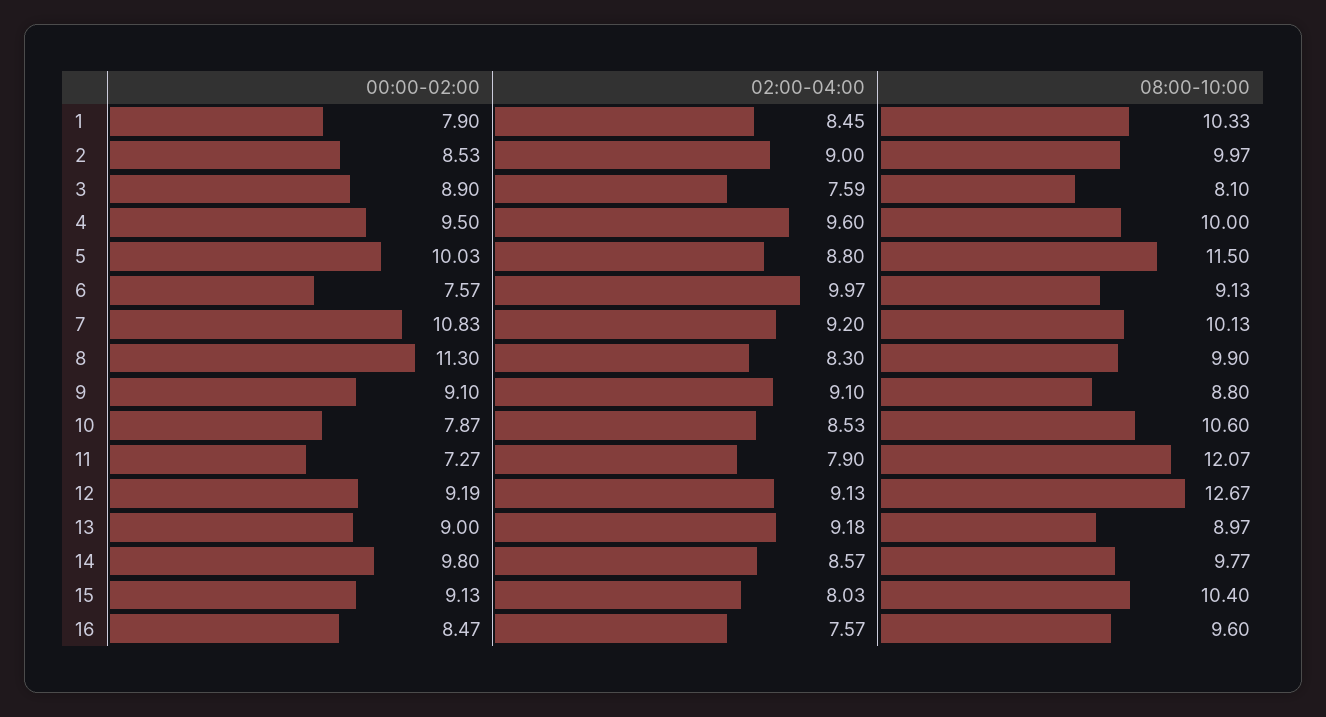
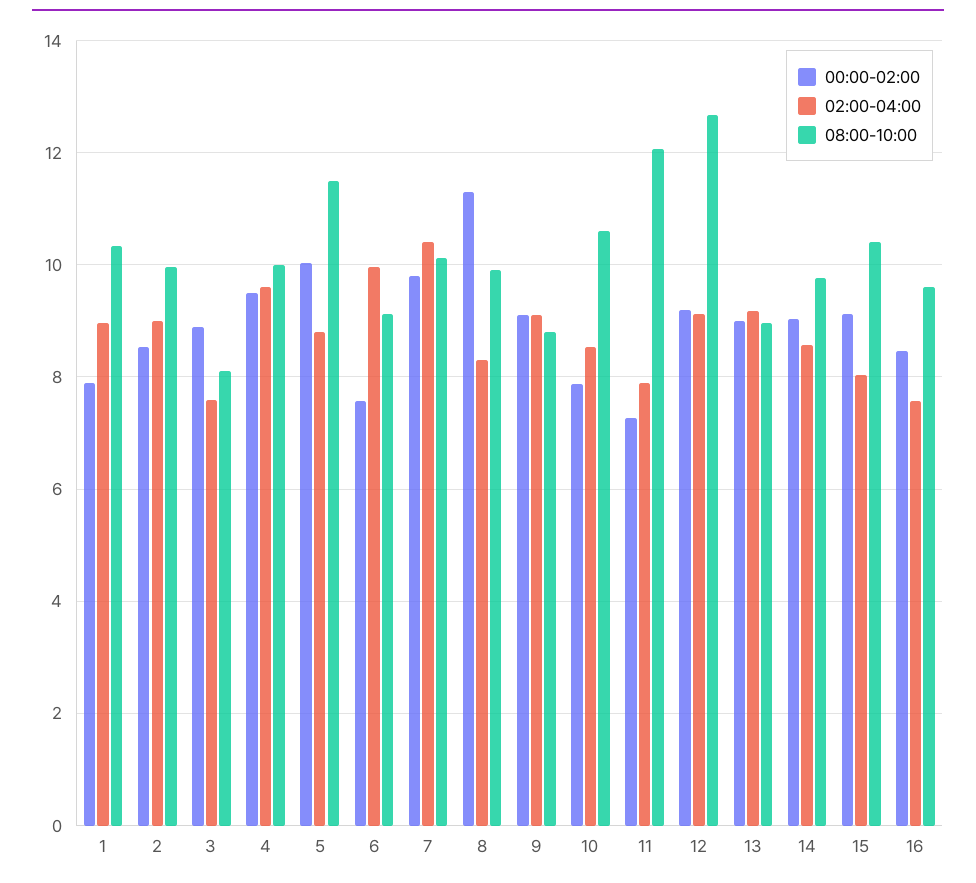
  {
    "00:00-02:00": {
      "1": 7.9,
      "2": 8.53,
      "3": 8.9,
      "4": 9.5,
      "5": 10.03,
      "6": 7.57,
-     "7": 10.83,
+     "7": 9.8,
      "8": 11.3,
      "9": 9.1,
      "10": 7.87,
      "11": 7.27,
      "12": 9.19,
      "13": 9,
-     "14": 9.8,
+     "14": 9,
      "15": 9.13,
      "16": 8.47
    },
    "02:00-04:00": {
-     "1": 8.45,
+     "1": 9,
      "2": 9,
      "3": 7.59,
      "4": 9.6,
      "5": 8.8,
      "6": 9.97,
-     "7": 9.2,
+     "7": 10.4,
      "8": 8.3,
      "9": 9.1,
      "10": 8.53,
      "11": 7.9,
      "12": 9.13,
      "13": 9.18,
      "14": 8.57,
      "15": 8.03,
      "16": 7.57
    },
    "08:00-10:00": {
      "1": 10.33,
      "2": 9.97,
      "3": 8.1,
      "4": 10,
      "5": 11.5,
      "6": 9.13,
      "7": 10.13,
      "8": 9.9,
      "9": 8.8,
      "10": 10.6,
      "11": 12.07,
      "12": 12.67,
      "13": 8.97,
      "14": 9.77,
      "15": 10.4,
      "16": 9.6
    }
  }

